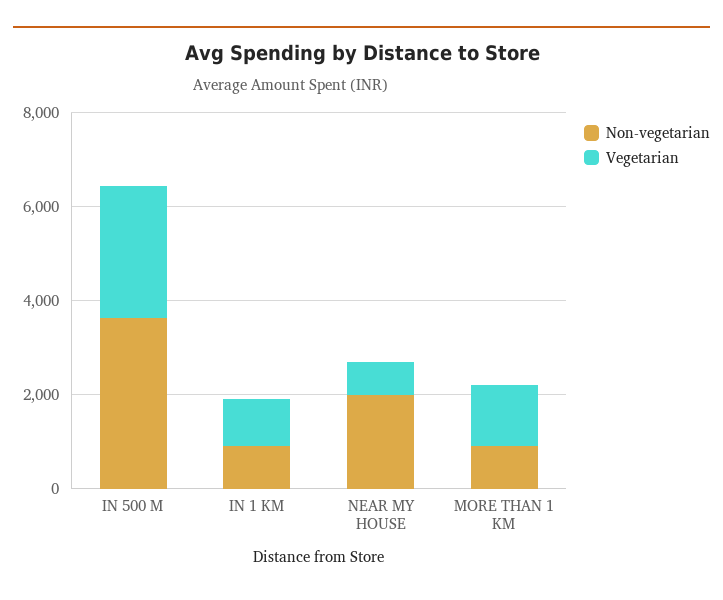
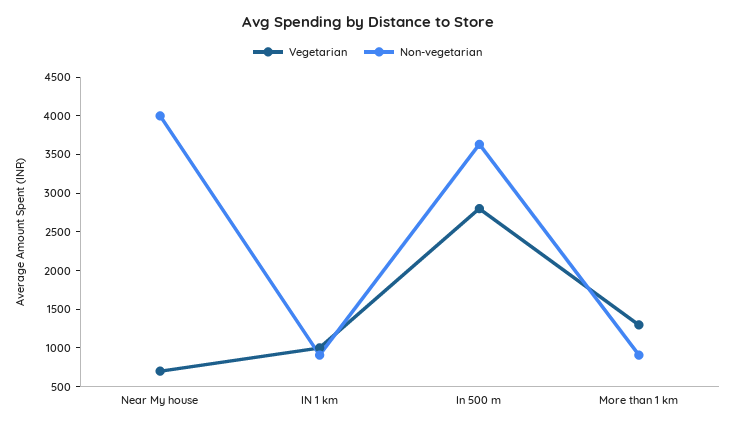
  {
    "Non-vegetarian": {
      "IN 500 M": 3750,
      "IN 1 KM": 1000,
-     "NEAR MY HOUSE": 2000,
+     "NEAR MY HOUSE": 4000,
      "MORE THAN 1 KM": 1000
    },
    "Vegetarian": {
      "IN 500 M": 2750,
      "IN 1 KM": 1000,
      "NEAR MY HOUSE": 750,
      "MORE THAN 1 KM": 1250
    }
  }

